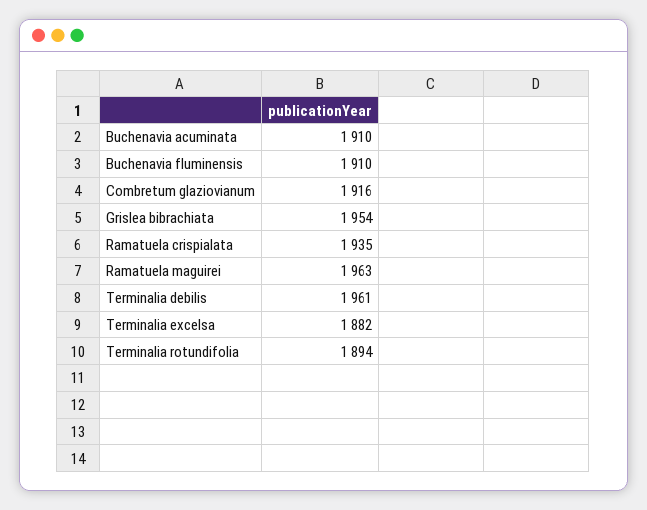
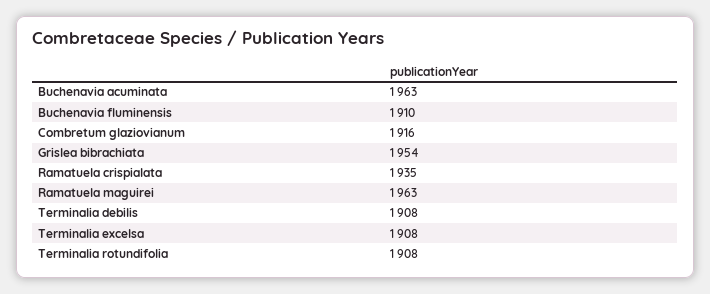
  {
-   "Buchenavia acuminata": 1910,
+   "Buchenavia acuminata": 1963,
    "Buchenavia fluminensis": 1910,
    "Combretum glaziovianum": 1916,
    "Grislea bibrachiata": 1954,
    "Ramatuela crispialata": 1935,
    "Ramatuela maguirei": 1963,
-   "Terminalia debilis": 1961,
+   "Terminalia debilis": 1908,
-   "Terminalia excelsa": 1882,
+   "Terminalia excelsa": 1908,
-   "Terminalia rotundifolia": 1894
+   "Terminalia rotundifolia": 1908
  }

